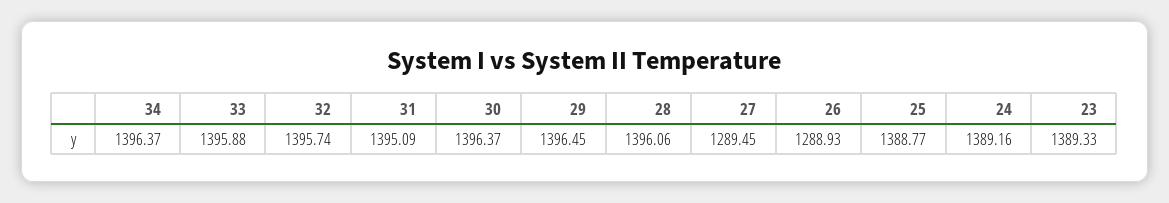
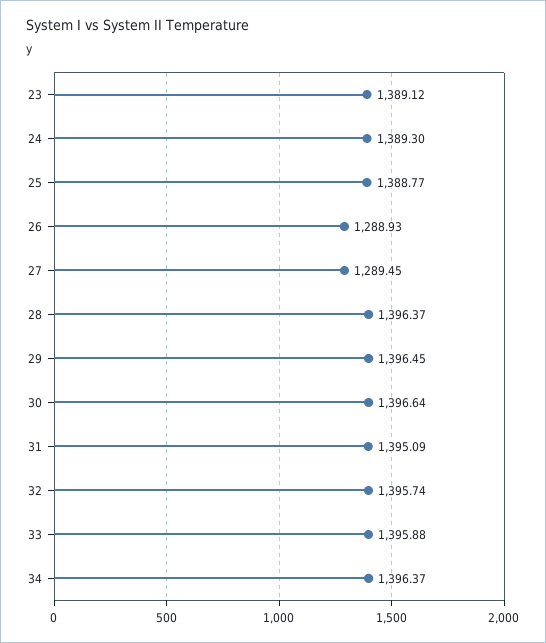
  {
    "34": 1396.37,
    "33": 1395.88,
    "32": 1395.74,
    "31": 1395.09,
-   "30": 1396.37,
+   "30": 1396.64,
    "29": 1396.45,
-   "28": 1396.06,
+   "28": 1396.37,
    "27": 1289.45,
    "26": 1288.93,
    "25": 1388.77,
-   "24": 1389.16,
+   "24": 1389.3,
-   "23": 1389.33
+   "23": 1389.12
  }

